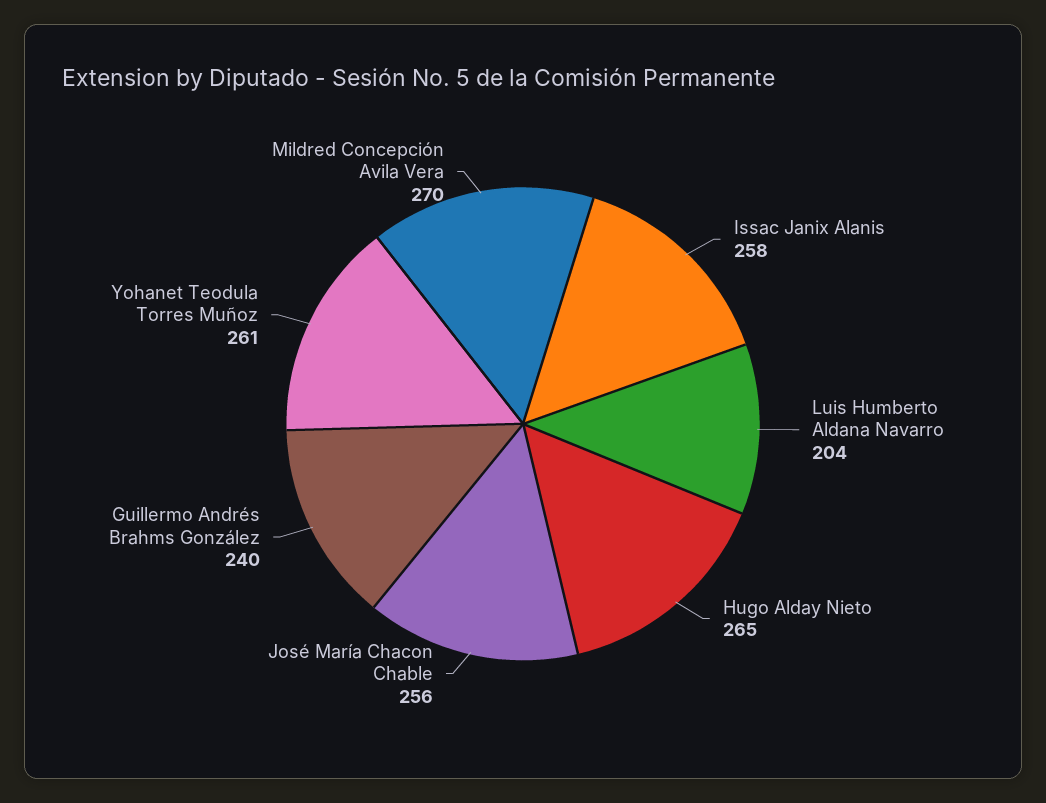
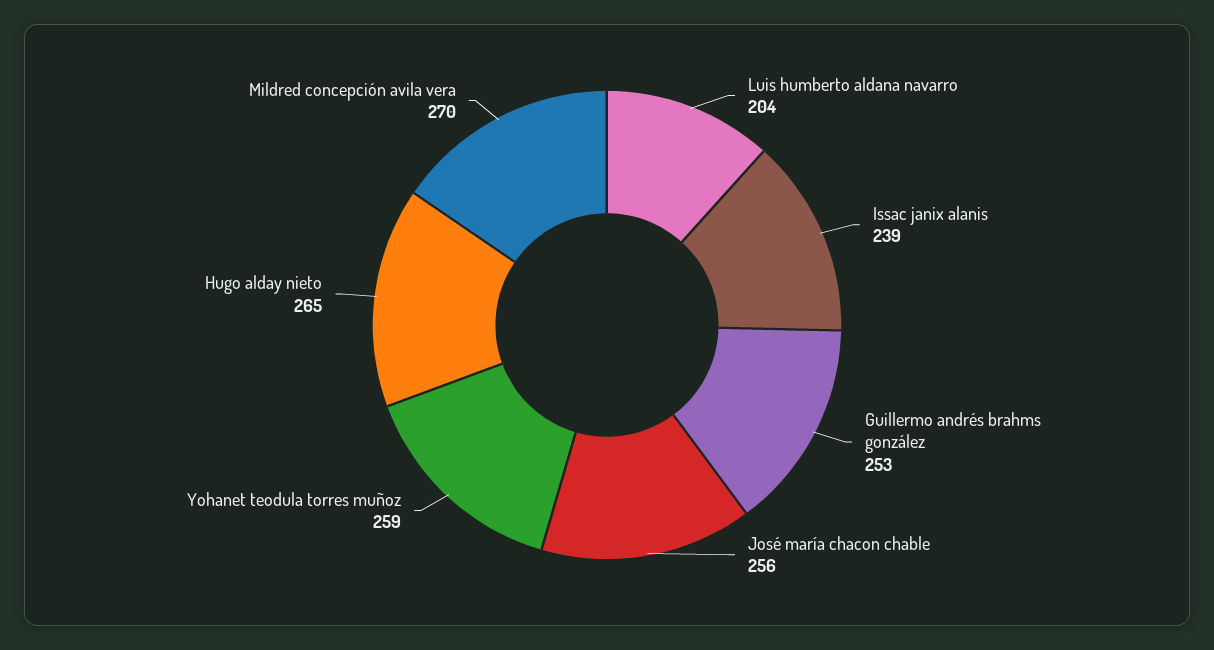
  {
-   "Issac Janix Alanis": 258,
+   "Issac Janix Alanis": 239,
    "Luis Humberto Aldana Navarro": 204,
    "Hugo Alday Nieto": 265,
    "José María Chacon Chable": 256,
-   "Guillermo Andrés Brahms González": 240,
+   "Guillermo Andrés Brahms González": 253,
-   "Yohanet Teodula Torres Muñoz": 261,
+   "Yohanet Teodula Torres Muñoz": 259,
    "Mildred Concepción Avila Vera": 270
  }

